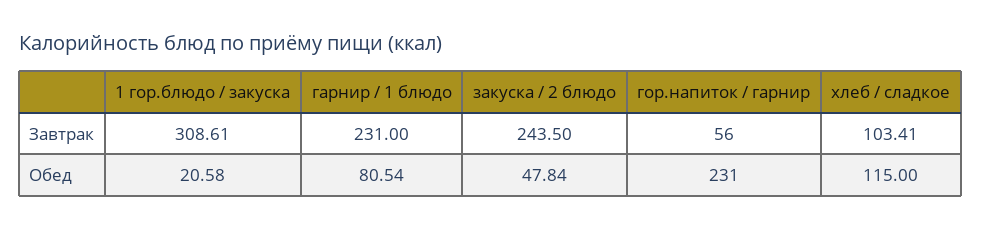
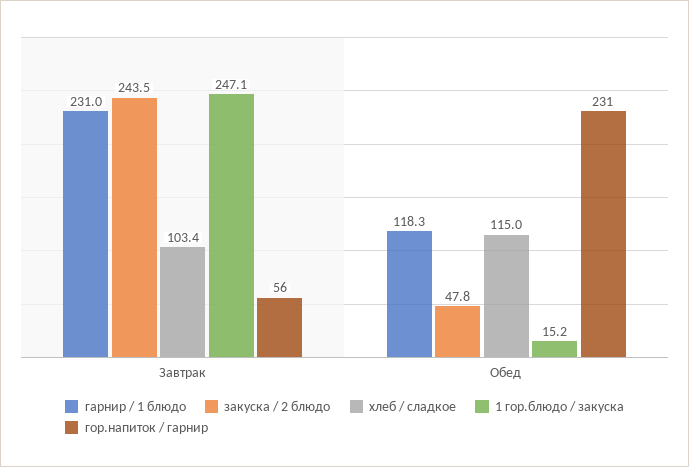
  {
    "1 гор.блюдо / закуска": {
-     "Завтрак": 308.61,
+     "Завтрак": 247.1,
-     "Обед": 20.58
+     "Обед": 15.2
    },
    "гарнир / 1 блюдо": {
      "Завтрак": 231,
-     "Обед": 80.54
+     "Обед": 118.3
    },
    "закуска / 2 блюдо": {
      "Завтрак": 243.5,
      "Обед": 47.84
    },
    "гор.напиток / гарнир": {
      "Завтрак": 56,
      "Обед": 231
    },
    "хлеб / сладкое": {
      "Завтрак": 103.41,
      "Обед": 115
    }
  }

